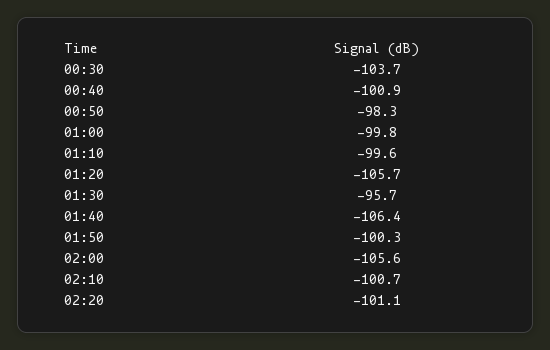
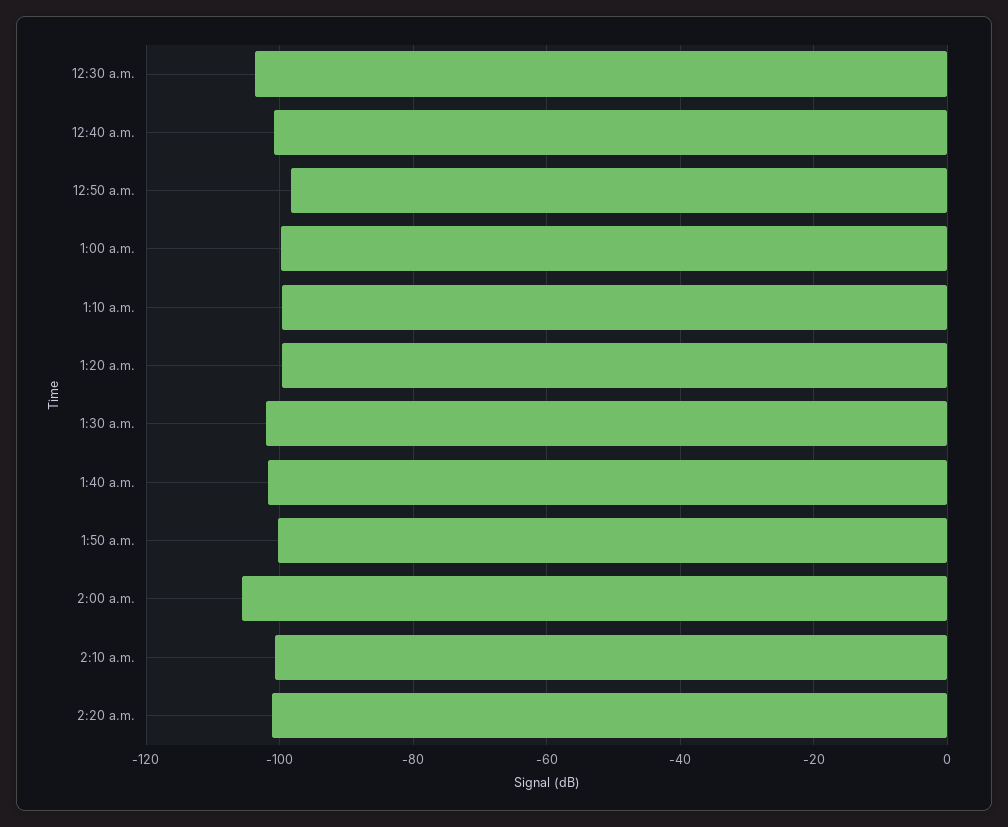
  {
    "00:30": -103.7,
    "00:40": -100.9,
    "00:50": -98.3,
    "01:00": -99.8,
    "01:10": -99.6,
-   "01:20": -105.7,
+   "01:20": -100,
-   "01:30": -95.7,
+   "01:30": -102,
-   "01:40": -106.4,
+   "01:40": -102,
    "01:50": -100.3,
    "02:00": -105.6,
    "02:10": -100.7,
    "02:20": -101.1
  }

